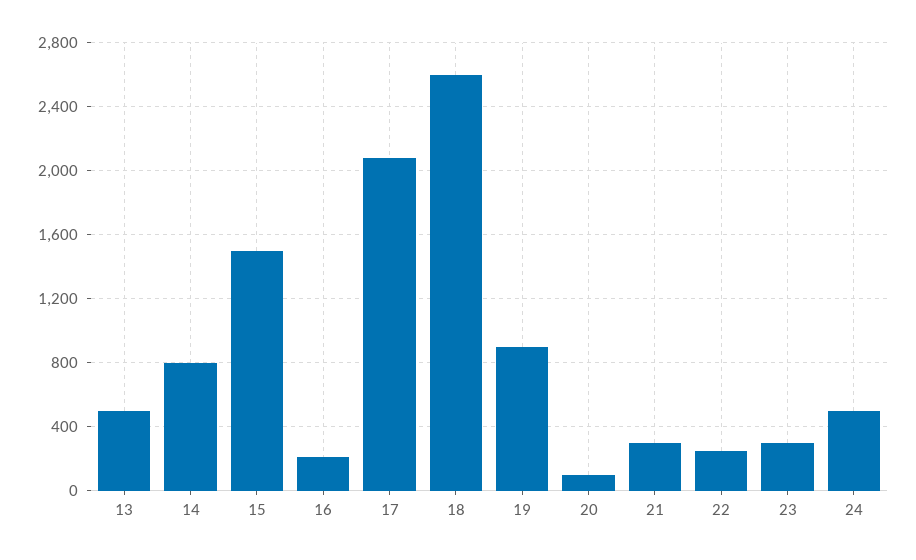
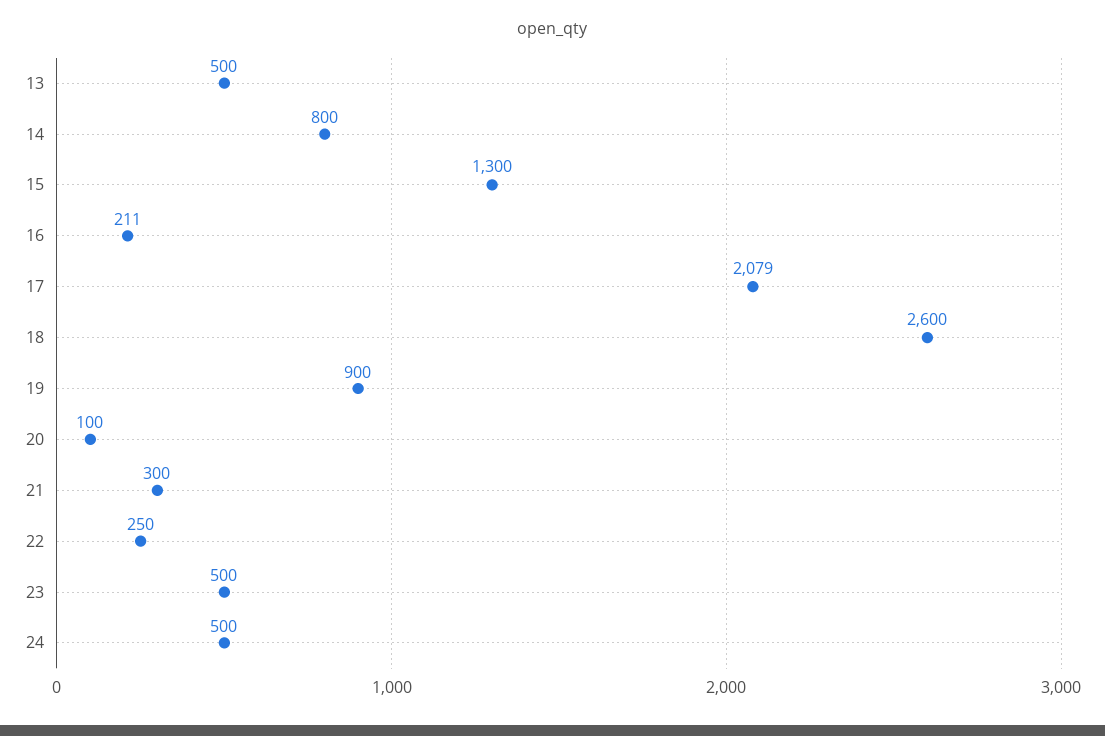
  {
    "13": 500,
    "14": 800,
-   "15": 1500,
+   "15": 1300,
    "16": 211,
    "17": 2079,
    "18": 2600,
    "19": 900,
    "20": 100,
    "21": 300,
    "22": 250,
-   "23": 300,
+   "23": 500,
    "24": 500
  }

